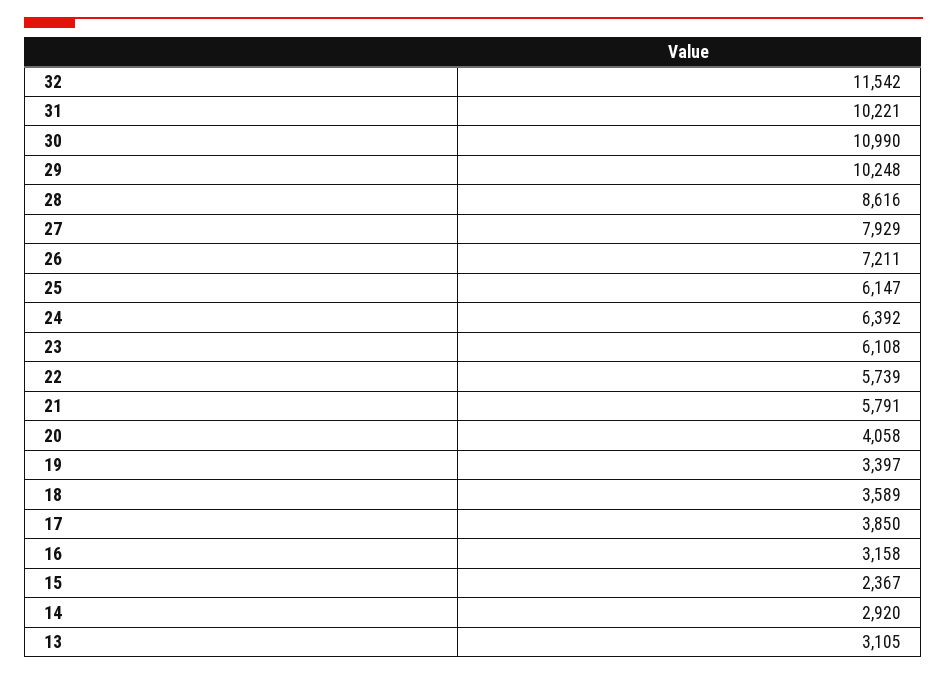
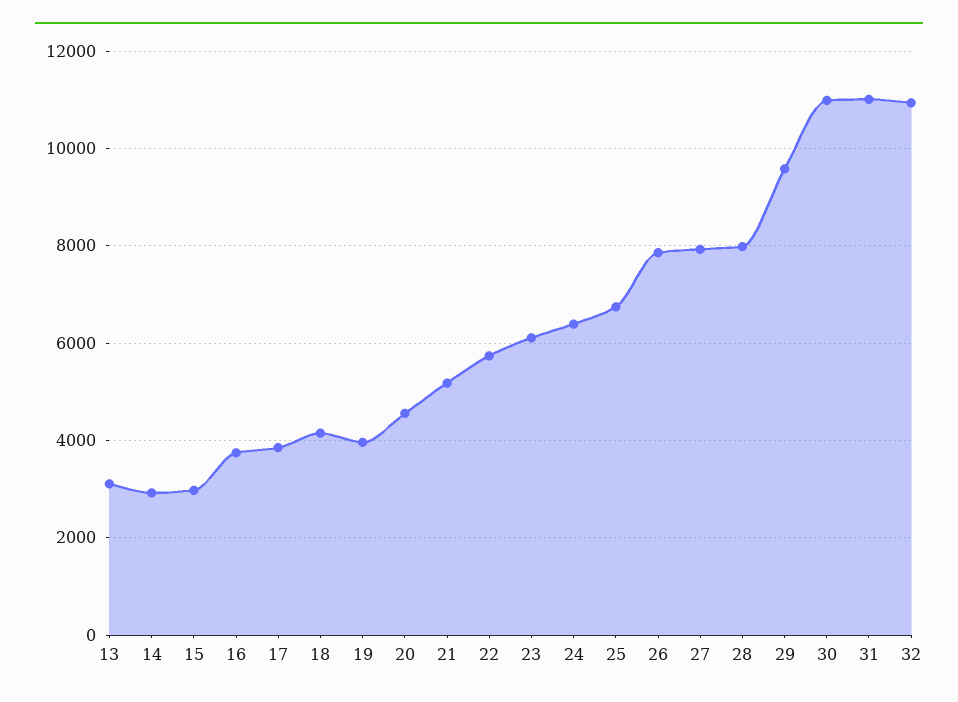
  {
-   "32": 11542,
+   "32": 11000,
-   "31": 10221,
+   "31": 11000,
    "30": 10990,
-   "29": 10248,
+   "29": 9600,
-   "28": 8616,
+   "28": 8000,
    "27": 7929,
-   "26": 7211,
+   "26": 7800,
-   "25": 6147,
+   "25": 6800,
    "24": 6392,
    "23": 6108,
    "22": 5739,
-   "21": 5791,
+   "21": 5200,
-   "20": 4058,
+   "20": 4600,
-   "19": 3397,
+   "19": 4000,
-   "18": 3589,
+   "18": 4200,
    "17": 3850,
-   "16": 3158,
+   "16": 3800,
-   "15": 2367,
+   "15": 3000,
    "14": 2920,
    "13": 3105
  }

